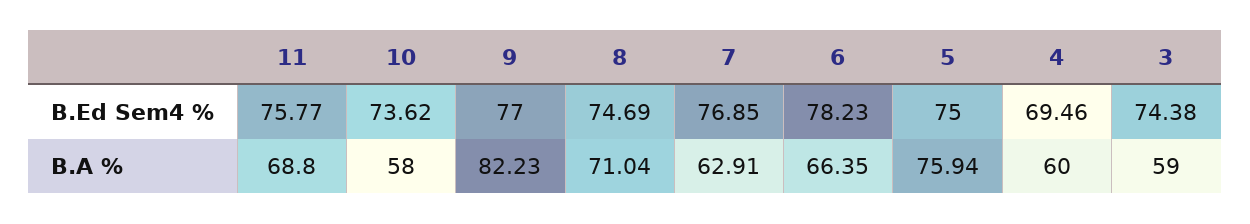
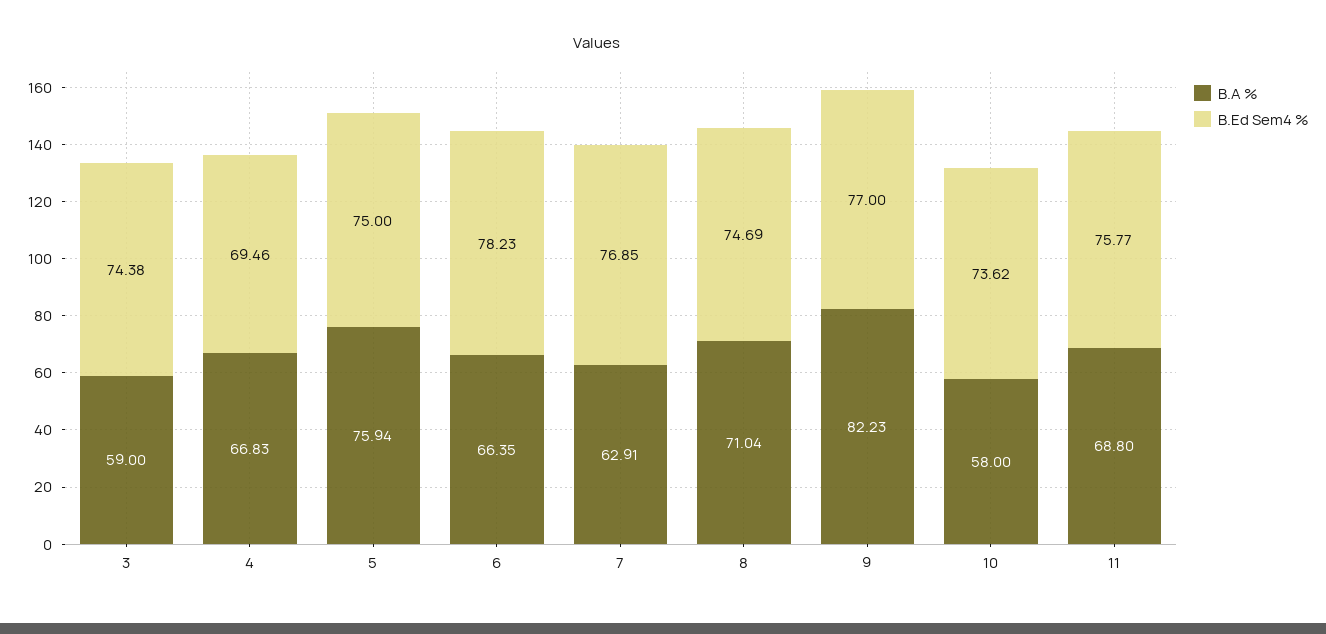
  {
    "B.Ed Sem4 %": {
      "11": 75.77,
      "10": 73.62,
      "9": 77,
      "8": 74.69,
      "7": 76.85,
      "6": 78.23,
      "5": 75,
      "4": 69.46,
      "3": 74.38
    },
    "B.A %": {
      "11": 68.8,
      "10": 58,
      "9": 82.23,
      "8": 71.04,
      "7": 62.91,
      "6": 66.35,
      "5": 75.94,
-     "4": 60,
+     "4": 66.83,
      "3": 59
    }
  }

